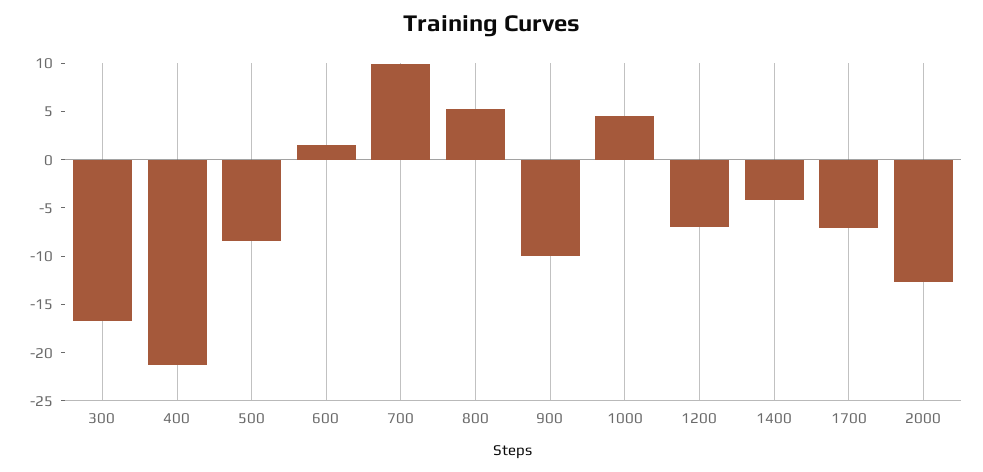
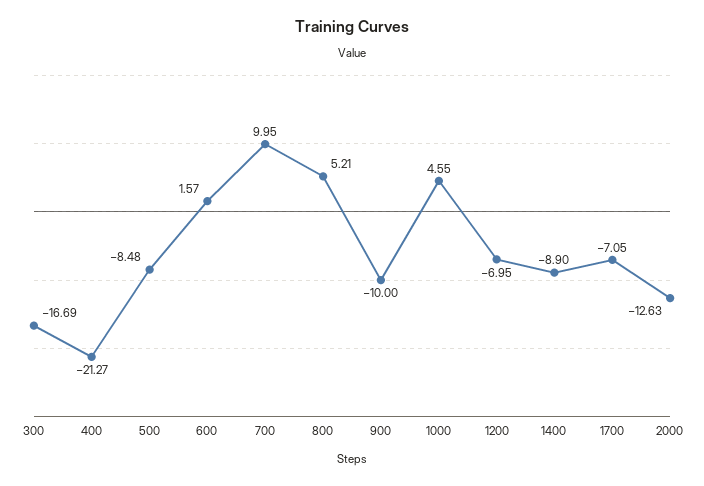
  {
    "300": -16.69,
    "400": -21.27,
    "500": -8.48,
    "600": 1.57,
    "700": 9.95,
    "800": 5.21,
    "900": -10,
    "1000": 4.55,
    "1200": -6.95,
-   "1400": -4,
+   "1400": -8.9,
    "1700": -7.05,
    "2000": -12.63
  }

